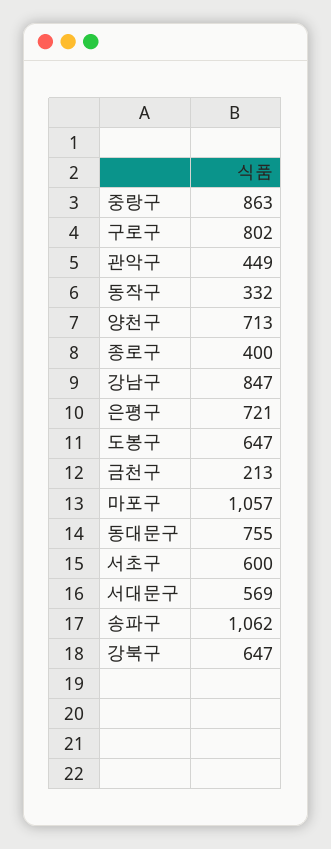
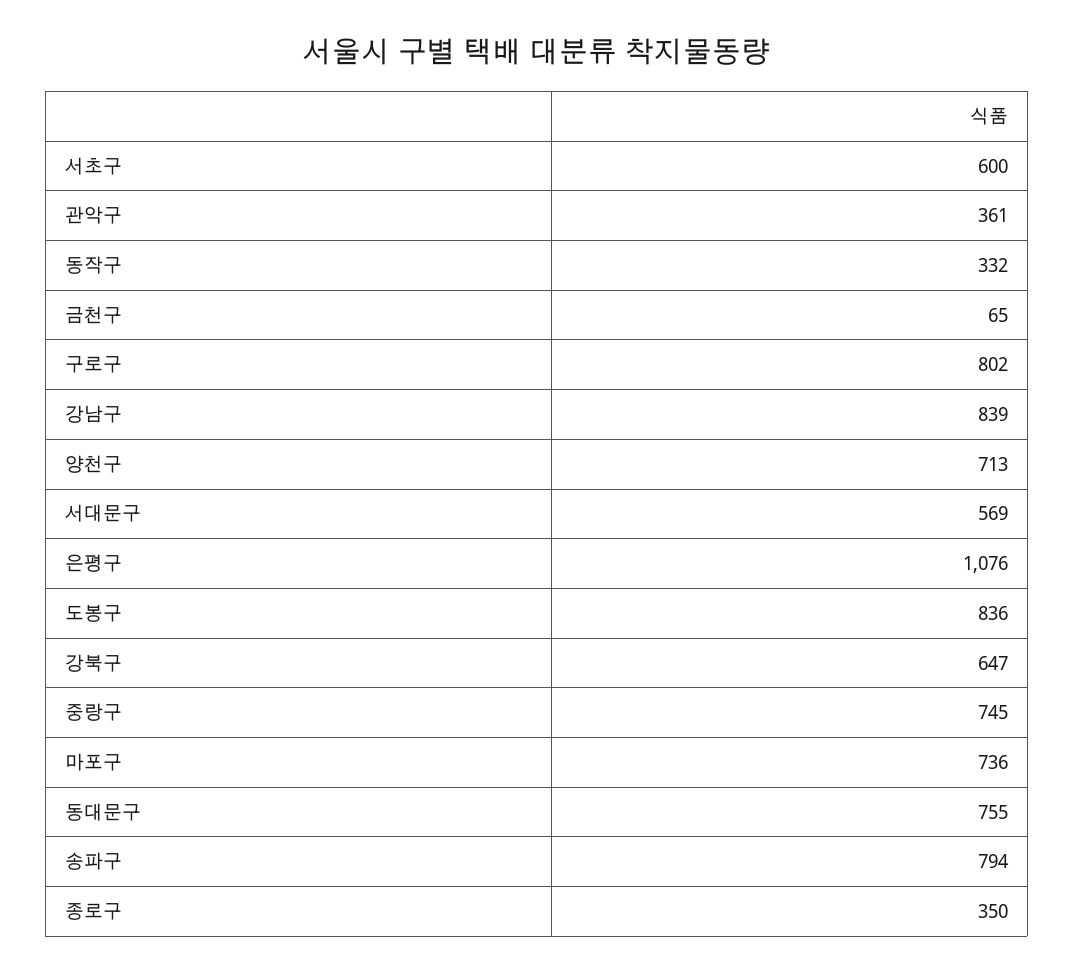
  {
-   "중랑구": 863,
+   "중랑구": 745,
    "구로구": 802,
-   "관악구": 449,
+   "관악구": 361,
    "동작구": 332,
    "양천구": 713,
-   "종로구": 400,
+   "종로구": 350,
-   "강남구": 847,
+   "강남구": 839,
-   "은평구": 721,
+   "은평구": 1076,
-   "도봉구": 647,
+   "도봉구": 836,
-   "금천구": 213,
+   "금천구": 65,
-   "마포구": 1057,
+   "마포구": 736,
    "동대문구": 755,
    "서초구": 600,
    "서대문구": 569,
-   "송파구": 1062,
+   "송파구": 794,
    "강북구": 647
  }

